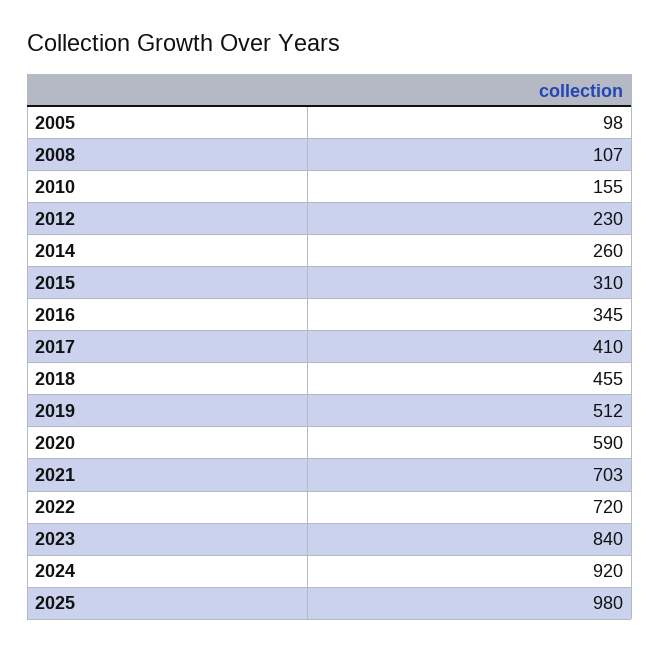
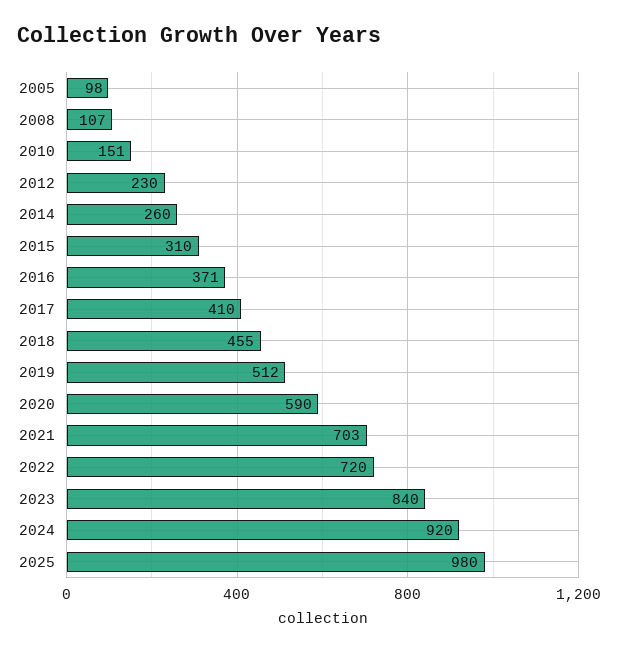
  {
    "2005": 98,
    "2008": 107,
-   "2010": 155,
+   "2010": 151,
    "2012": 230,
    "2014": 260,
    "2015": 310,
-   "2016": 345,
+   "2016": 371,
    "2017": 410,
    "2018": 455,
    "2019": 512,
    "2020": 590,
    "2021": 703,
    "2022": 720,
    "2023": 840,
    "2024": 920,
    "2025": 980
  }

